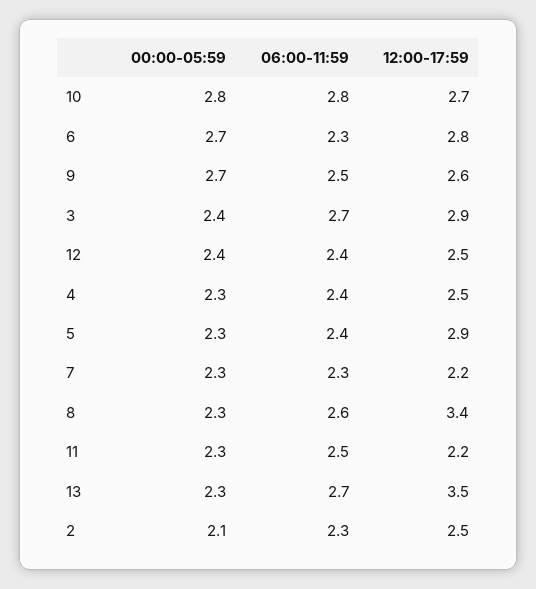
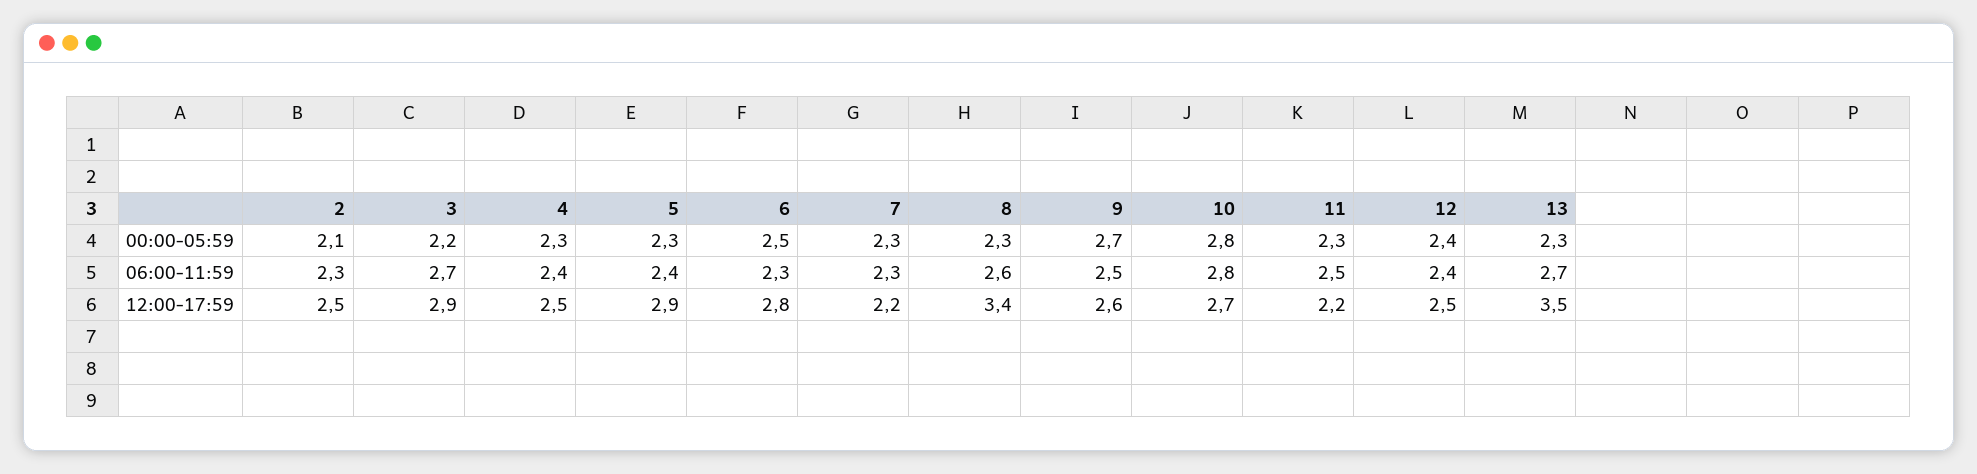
  {
    "00:00-05:59": {
      "10": 2.8,
-     "6": 2.7,
+     "6": 2.5,
      "9": 2.7,
-     "3": 2.4,
+     "3": 2.2,
      "12": 2.4,
      "4": 2.3,
      "5": 2.3,
      "7": 2.3,
      "8": 2.3,
      "11": 2.3,
      "13": 2.3,
      "2": 2.1
    },
    "06:00-11:59": {
      "10": 2.8,
      "6": 2.3,
      "9": 2.5,
      "3": 2.7,
      "12": 2.4,
      "4": 2.4,
      "5": 2.4,
      "7": 2.3,
      "8": 2.6,
      "11": 2.5,
      "13": 2.7,
      "2": 2.3
    },
    "12:00-17:59": {
      "10": 2.7,
      "6": 2.8,
      "9": 2.6,
      "3": 2.9,
      "12": 2.5,
      "4": 2.5,
      "5": 2.9,
      "7": 2.2,
      "8": 3.4,
      "11": 2.2,
      "13": 3.5,
      "2": 2.5
    }
  }

